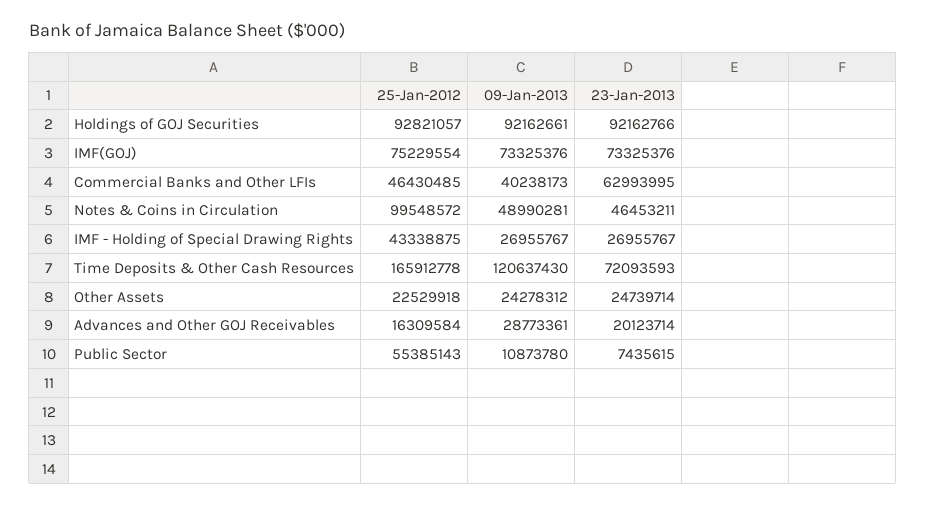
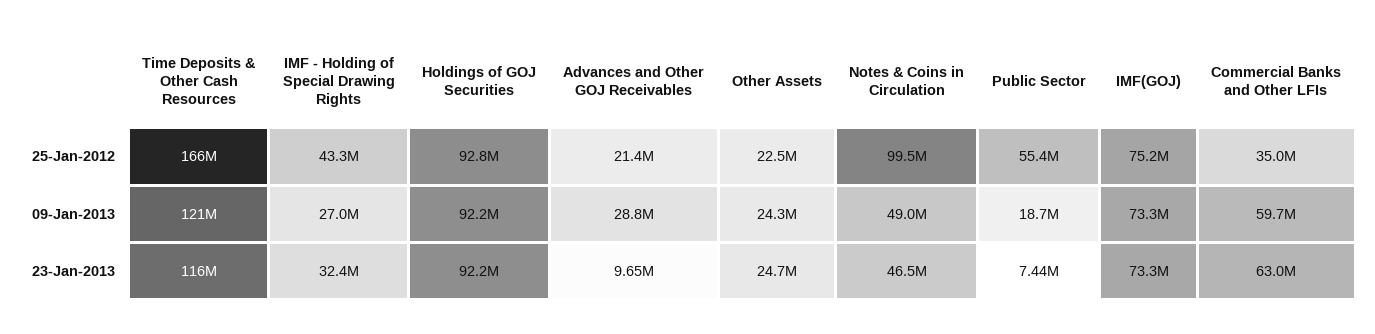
  {
    "25-Jan-2012": {
      "Holdings of GOJ Securities": 92821057,
      "IMF(GOJ)": 75229554,
-     "Commercial Banks and Other LFIs": 46430485,
+     "Commercial Banks and Other LFIs": 35000000,
      "Notes & Coins in Circulation": 99548572,
      "IMF - Holding of Special Drawing Rights": 43338875,
      "Time Deposits & Other Cash Resources": 165912778,
      "Other Assets": 22529918,
-     "Advances and Other GOJ Receivables": 16309584,
+     "Advances and Other GOJ Receivables": 21400000,
      "Public Sector": 55385143
    },
    "09-Jan-2013": {
      "Holdings of GOJ Securities": 92162661,
      "IMF(GOJ)": 73325376,
-     "Commercial Banks and Other LFIs": 40238173,
+     "Commercial Banks and Other LFIs": 59700000,
      "Notes & Coins in Circulation": 48990281,
      "IMF - Holding of Special Drawing Rights": 26955767,
      "Time Deposits & Other Cash Resources": 120637430,
      "Other Assets": 24278312,
      "Advances and Other GOJ Receivables": 28773361,
-     "Public Sector": 10873780
+     "Public Sector": 18700000
    },
    "23-Jan-2013": {
      "Holdings of GOJ Securities": 92162766,
      "IMF(GOJ)": 73325376,
      "Commercial Banks and Other LFIs": 62993995,
      "Notes & Coins in Circulation": 46453211,
-     "IMF - Holding of Special Drawing Rights": 26955767,
+     "IMF - Holding of Special Drawing Rights": 32400000,
-     "Time Deposits & Other Cash Resources": 72093593,
+     "Time Deposits & Other Cash Resources": 116000000,
      "Other Assets": 24739714,
-     "Advances and Other GOJ Receivables": 20123714,
+     "Advances and Other GOJ Receivables": 9650000,
      "Public Sector": 7435615
    }
  }

